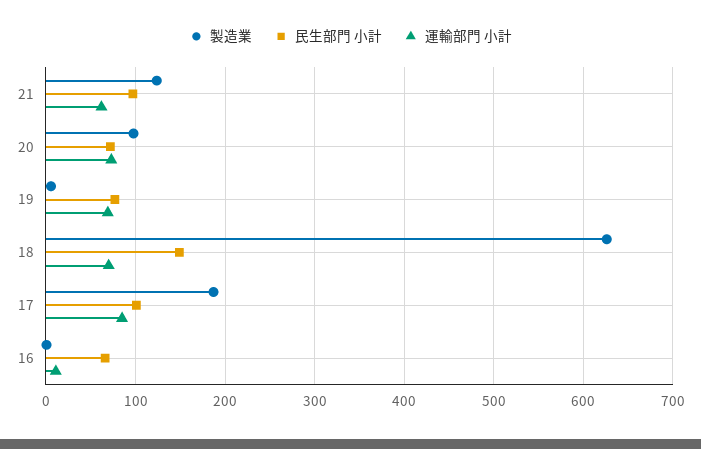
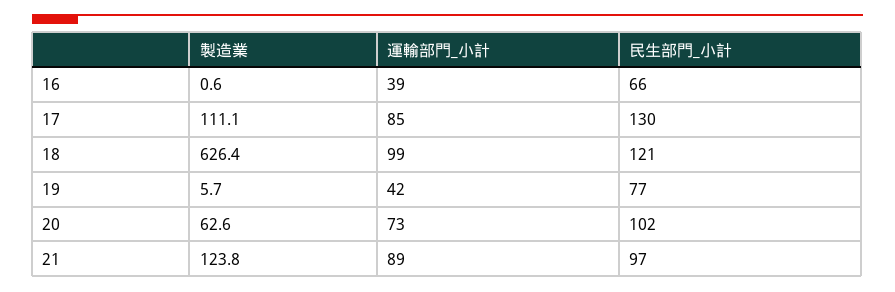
  {
    "製造業": {
      "21": 123.8,
-     "20": 100,
+     "20": 62.6,
      "19": 5.7,
      "18": 626.4,
-     "17": 190,
+     "17": 111.1,
      "16": 0.6
    },
    "民生部門 小計": {
      "21": 97,
-     "20": 70,
+     "20": 102,
      "19": 77,
-     "18": 150,
+     "18": 121,
-     "17": 100,
+     "17": 130,
      "16": 66
    },
    "運輸部門 小計": {
-     "21": 60,
+     "21": 89,
      "20": 73,
-     "19": 70,
+     "19": 42,
-     "18": 70,
+     "18": 99,
      "17": 85,
-     "16": 10
+     "16": 39
    }
  }

